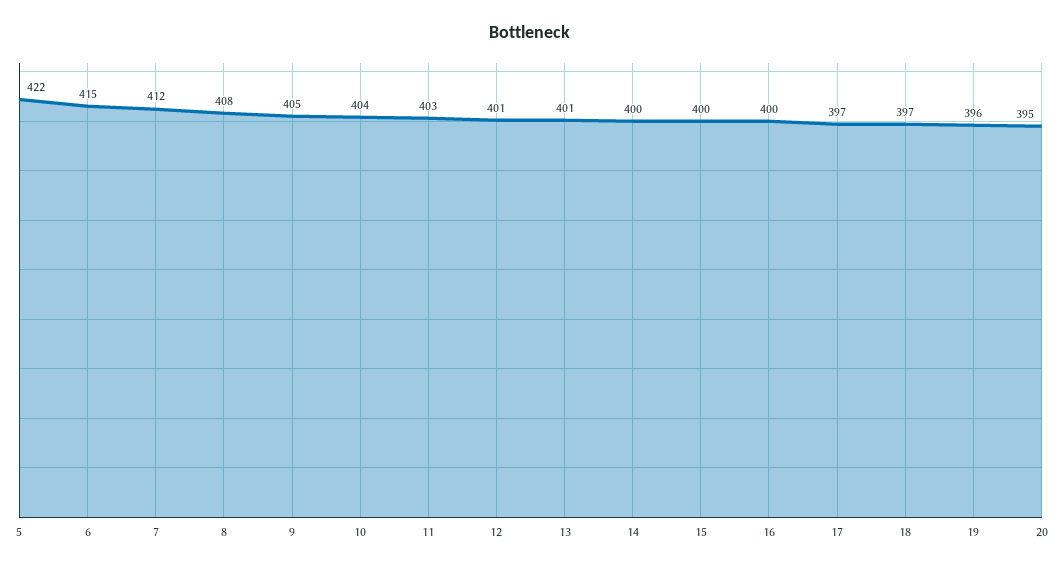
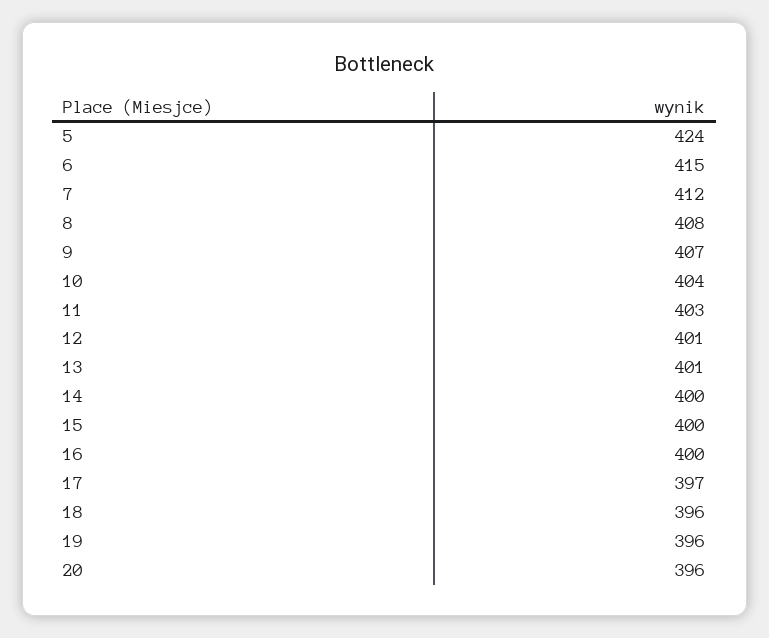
  {
-   "5": 422,
+   "5": 424,
    "6": 415,
    "7": 412,
    "8": 408,
-   "9": 405,
+   "9": 407,
    "10": 404,
    "11": 403,
    "12": 401,
    "13": 401,
    "14": 400,
    "15": 400,
    "16": 400,
    "17": 397,
-   "18": 397,
+   "18": 396,
    "19": 396,
-   "20": 395
+   "20": 396
  }

